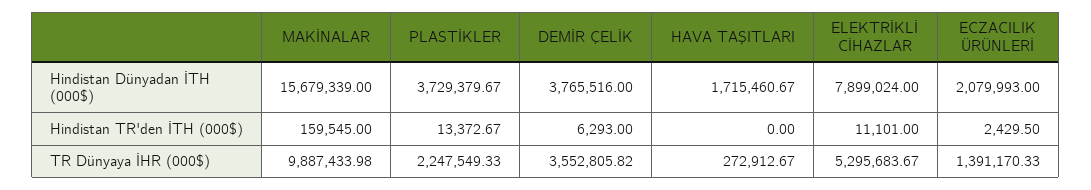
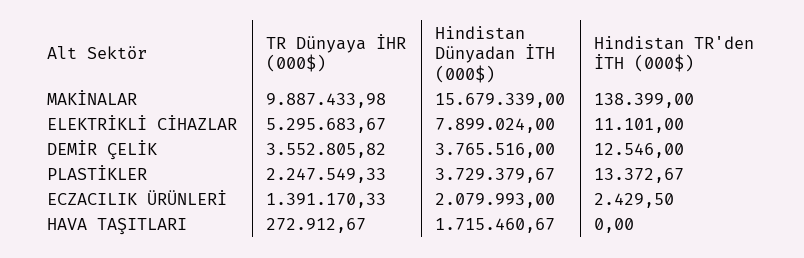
  {
    "MAKİNALAR": {
      "Hindistan Dünyadan İTH (000$)": 15679339,
-     "Hindistan TR'den İTH (000$)": 159545,
+     "Hindistan TR'den İTH (000$)": 138399,
      "TR Dünyaya İHR (000$)": 9887433.98
    },
    "PLASTİKLER": {
      "Hindistan Dünyadan İTH (000$)": 3729379.67,
      "Hindistan TR'den İTH (000$)": 13372.67,
      "TR Dünyaya İHR (000$)": 2247549.33
    },
    "DEMİR ÇELİK": {
      "Hindistan Dünyadan İTH (000$)": 3765516,
-     "Hindistan TR'den İTH (000$)": 6293,
+     "Hindistan TR'den İTH (000$)": 12546,
      "TR Dünyaya İHR (000$)": 3552805.82
    },
    "HAVA TAŞITLARI": {
      "Hindistan Dünyadan İTH (000$)": 1715460.67,
      "Hindistan TR'den İTH (000$)": 0,
      "TR Dünyaya İHR (000$)": 272912.67
    },
    "ELEKTRİKLİ CİHAZLAR": {
      "Hindistan Dünyadan İTH (000$)": 7899024,
      "Hindistan TR'den İTH (000$)": 11101,
      "TR Dünyaya İHR (000$)": 5295683.67
    },
    "ECZACILIK ÜRÜNLERİ": {
      "Hindistan Dünyadan İTH (000$)": 2079993,
      "Hindistan TR'den İTH (000$)": 2429.5,
      "TR Dünyaya İHR (000$)": 1391170.33
    }
  }

